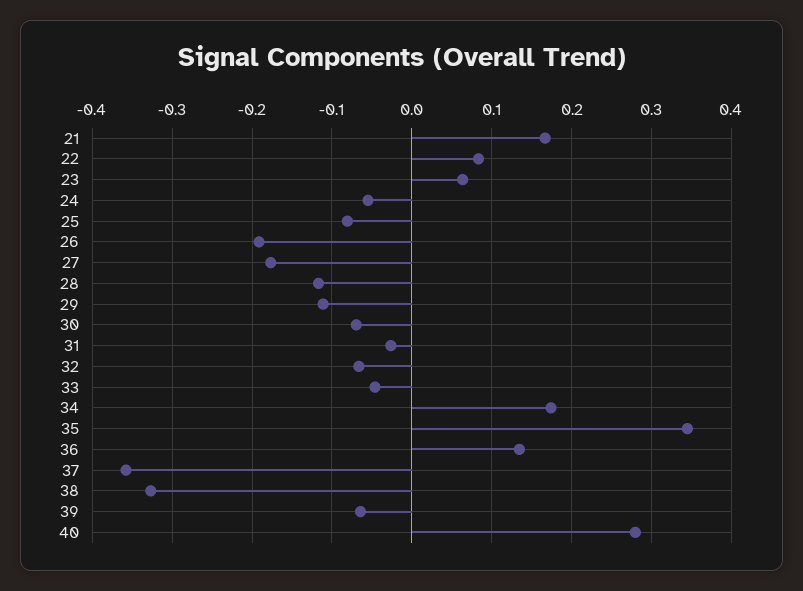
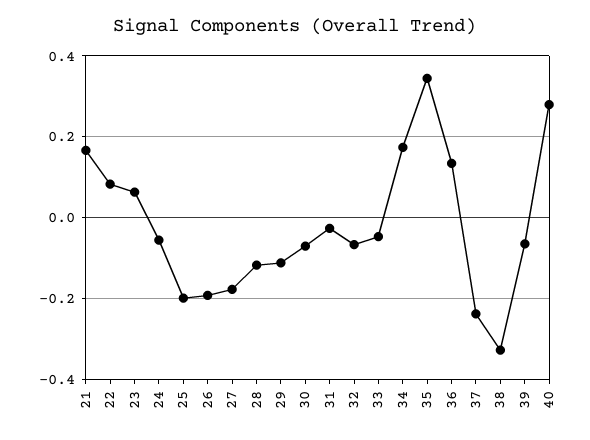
  {
    "21": 0.17,
    "22": 0.08,
    "23": 0.06,
    "24": -0.05,
-   "25": -0.08,
+   "25": -0.2,
    "26": -0.19,
    "27": -0.18,
    "28": -0.12,
    "29": -0.11,
    "30": -0.07,
    "31": -0.03,
    "32": -0.07,
    "33": -0.05,
    "34": 0.17,
    "35": 0.34,
    "36": 0.13,
-   "37": -0.36,
+   "37": -0.24,
    "38": -0.33,
    "39": -0.06,
    "40": 0.28
  }

